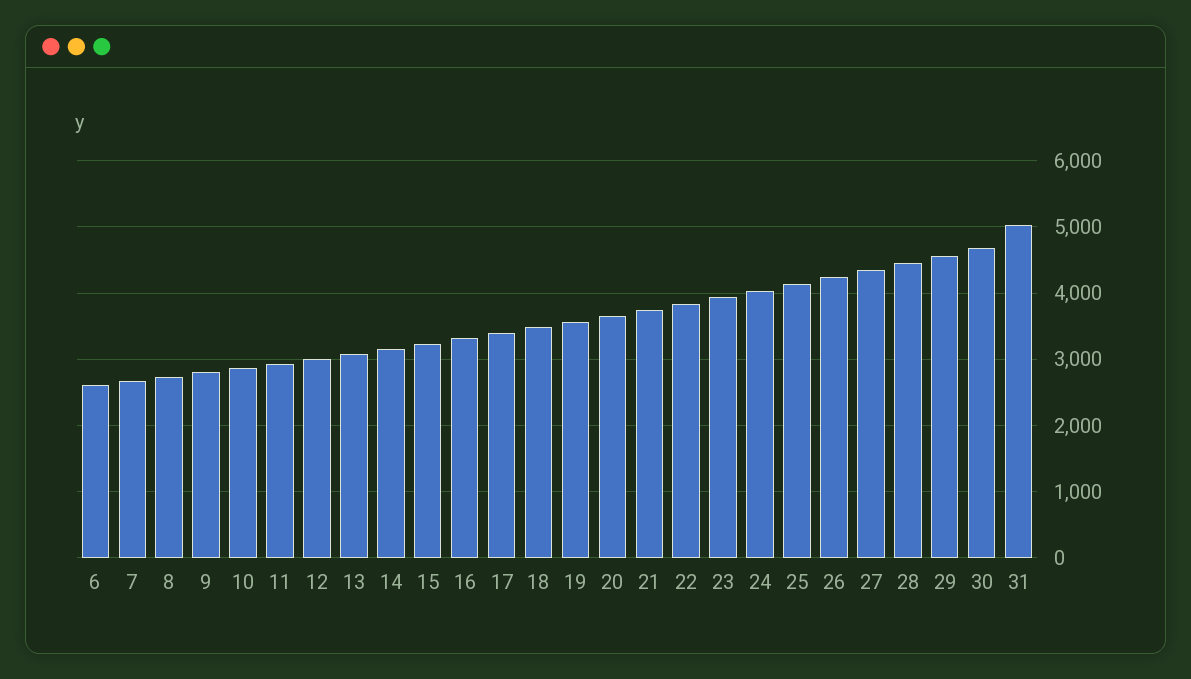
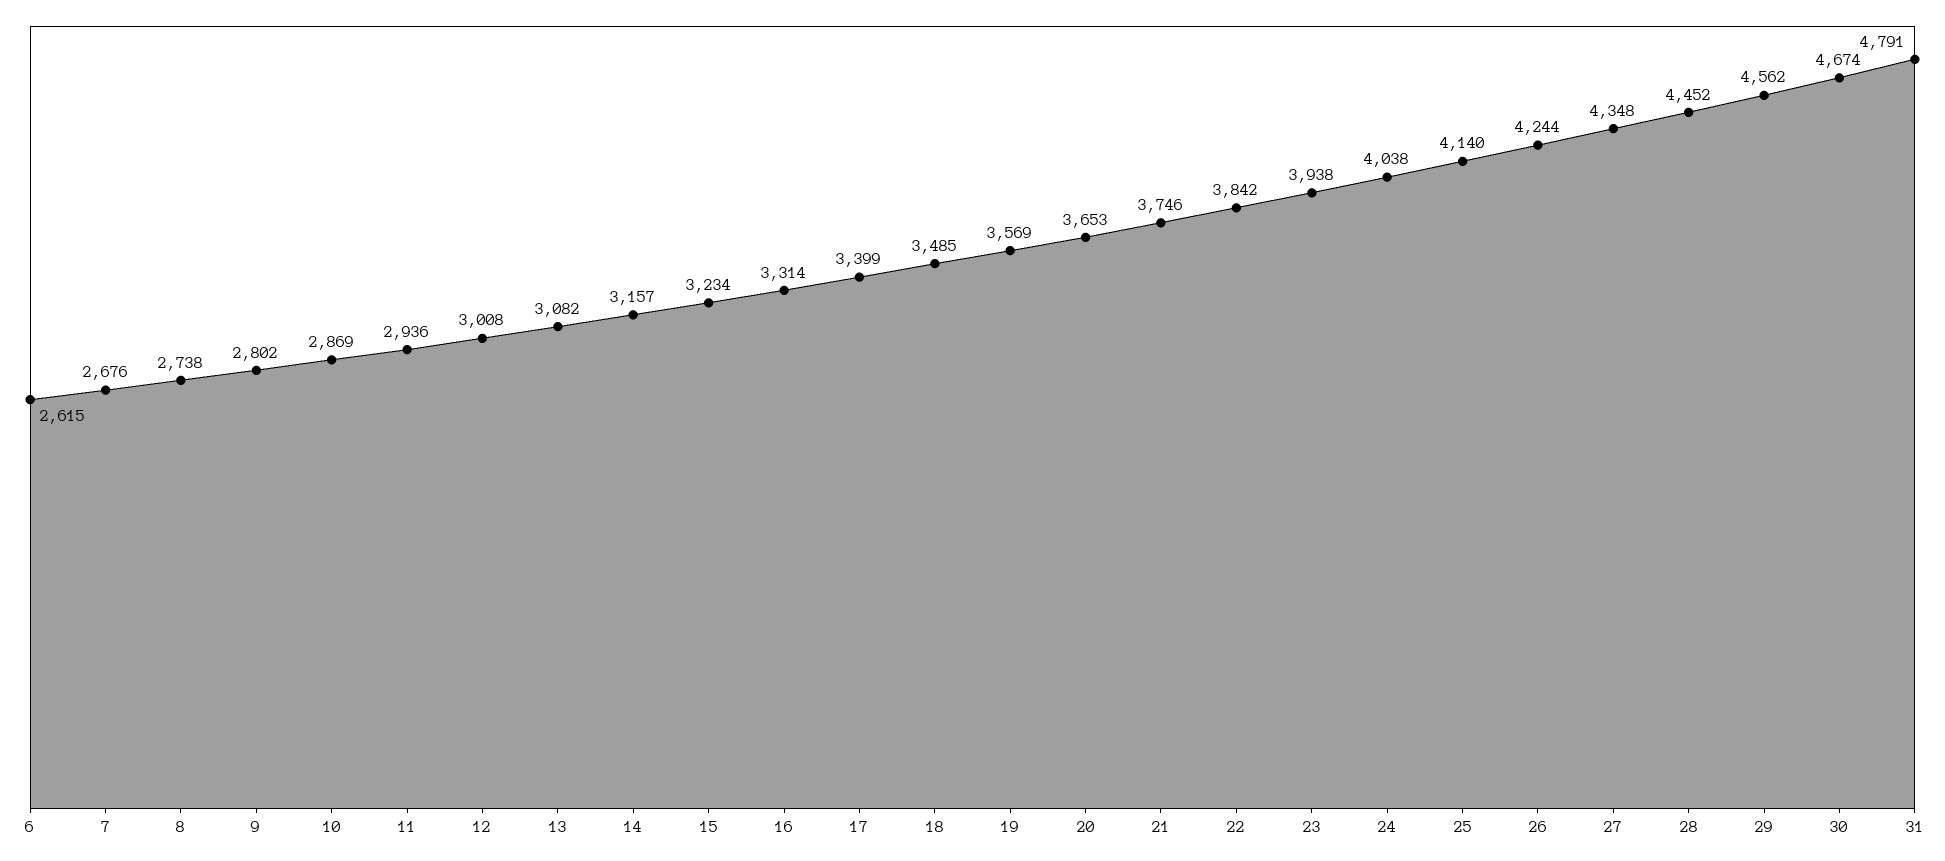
  {
    "6": 2615,
    "7": 2676,
    "8": 2738,
    "9": 2802,
    "10": 2869,
    "11": 2936,
    "12": 3008,
    "13": 3082,
    "14": 3157,
    "15": 3234,
    "16": 3314,
    "17": 3399,
    "18": 3485,
    "19": 3569,
    "20": 3653,
    "21": 3746,
    "22": 3842,
    "23": 3938,
    "24": 4038,
    "25": 4140,
    "26": 4244,
    "27": 4348,
    "28": 4452,
    "29": 4562,
    "30": 4674,
-   "31": 5000
+   "31": 4791
  }

